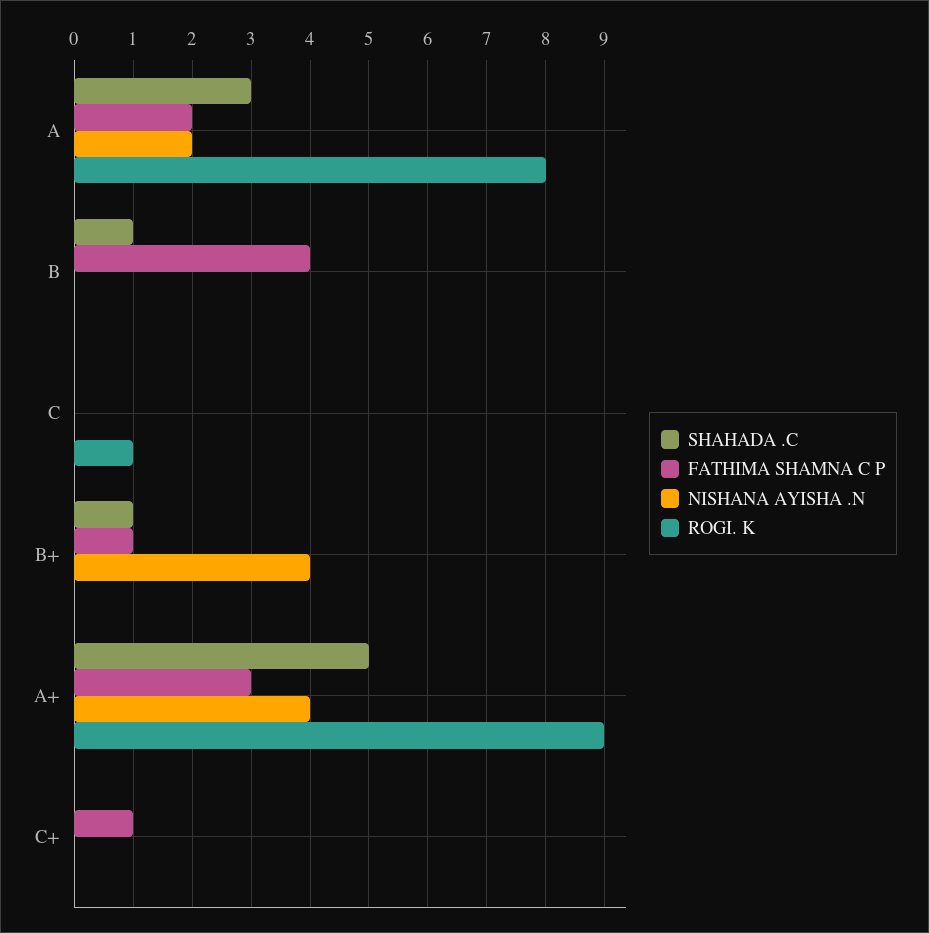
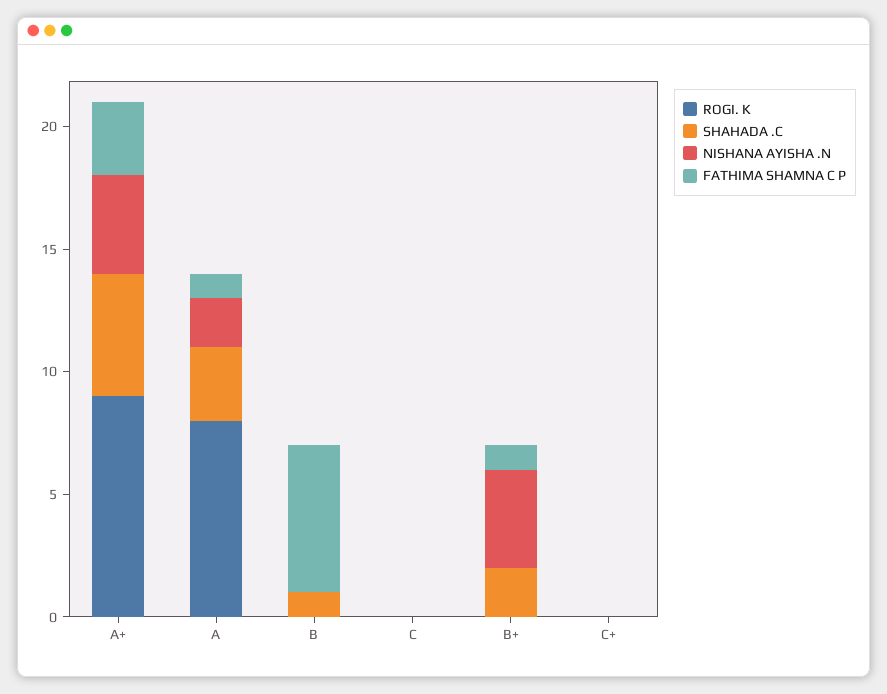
  {
    "SHAHADA .C": {
      "A": 3,
      "B": 1,
      "C": 0,
-     "B+": 1,
+     "B+": 2,
      "A+": 5,
      "C+": 0
    },
    "FATHIMA SHAMNA C P": {
-     "A": 2,
+     "A": 1,
-     "B": 4,
+     "B": 6,
      "C": 0,
      "B+": 1,
      "A+": 3,
-     "C+": 1
+     "C+": 0
    },
    "NISHANA AYISHA .N": {
      "A": 2,
      "B": 0,
      "C": 0,
      "B+": 4,
      "A+": 4,
      "C+": 0
    },
    "ROGI. K": {
      "A": 8,
      "B": 0,
-     "C": 1,
+     "C": 0,
      "B+": 0,
      "A+": 9,
      "C+": 0
    }
  }

